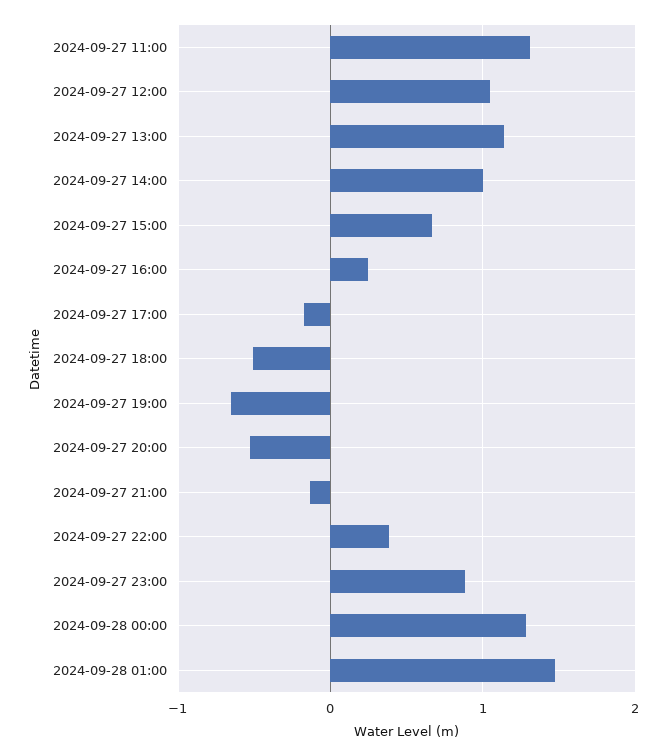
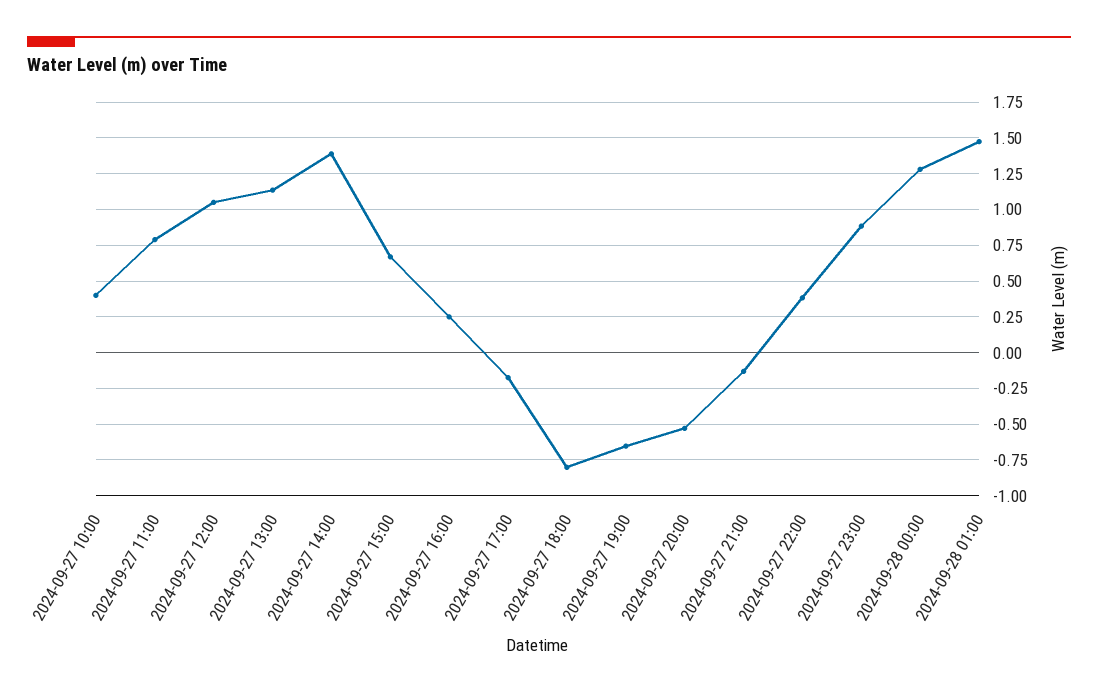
  {
-   "2024-09-27 11:00": 1.3,
+   "2024-09-27 11:00": 0.8,
    "2024-09-27 12:00": 1.05,
    "2024-09-27 13:00": 1.15,
-   "2024-09-27 14:00": 1,
+   "2024-09-27 14:00": 1.4,
    "2024-09-27 15:00": 0.65,
    "2024-09-27 16:00": 0.25,
    "2024-09-27 17:00": -0.2,
-   "2024-09-27 18:00": -0.5,
+   "2024-09-27 18:00": -0.8,
    "2024-09-27 19:00": -0.65,
    "2024-09-27 20:00": -0.55,
    "2024-09-27 21:00": -0.15,
    "2024-09-27 22:00": 0.4,
    "2024-09-27 23:00": 0.9,
    "2024-09-28 00:00": 1.3,
-   "2024-09-28 01:00": 1.5
+   "2024-09-28 01:00": 1.5,
+   "2024-09-27 10:00": 0.4
  }

